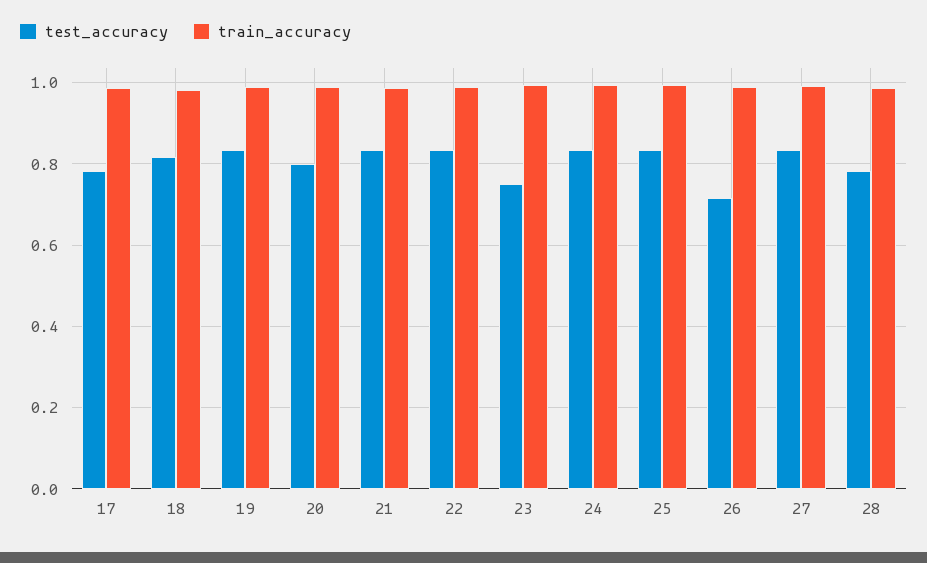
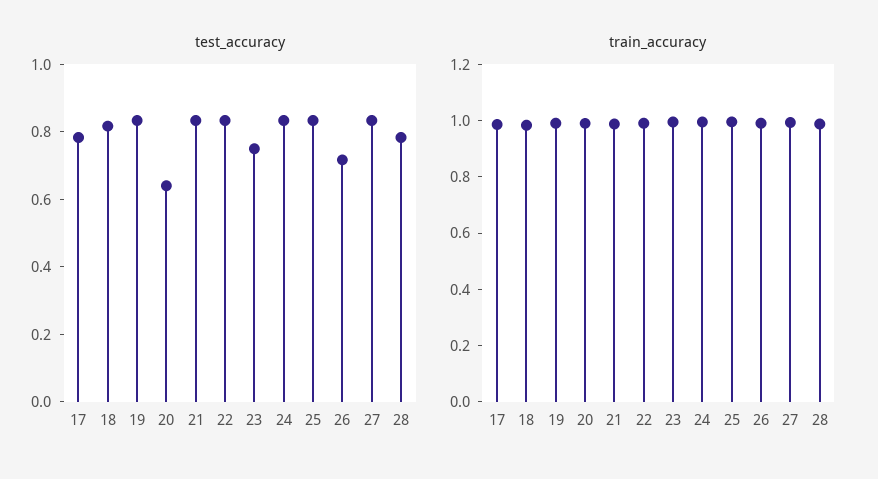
  {
    "test_accuracy": {
      "17": 0.78,
      "18": 0.82,
      "19": 0.84,
-     "20": 0.8,
+     "20": 0.65,
      "21": 0.84,
      "22": 0.84,
      "23": 0.76,
      "24": 0.84,
      "25": 0.84,
      "26": 0.72,
      "27": 0.84,
      "28": 0.78
    },
    "train_accuracy": {
      "17": 0.98,
      "18": 0.98,
      "19": 1,
      "20": 0.98,
      "21": 0.98,
      "22": 1,
      "23": 1,
      "24": 1,
      "25": 1,
      "26": 1,
      "27": 1,
      "28": 0.98
    }
  }

